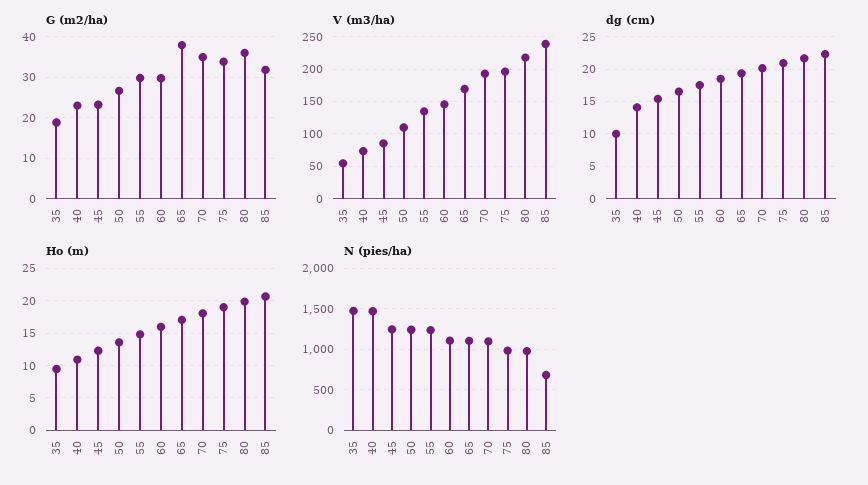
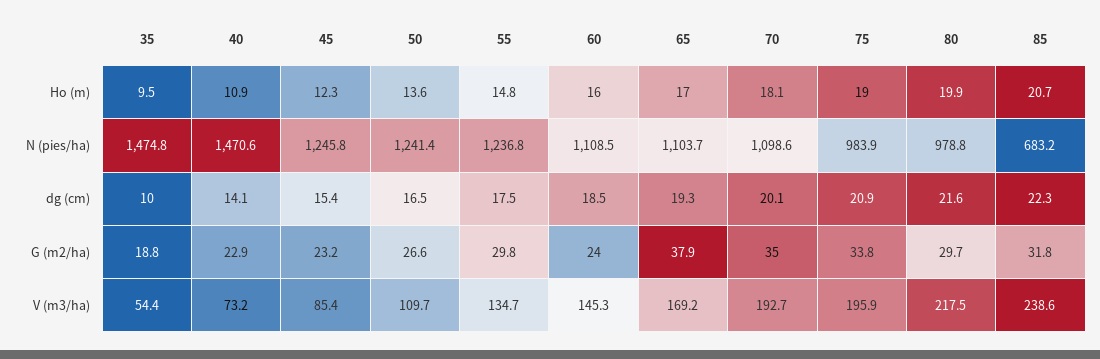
  {
    "G (m2/ha)": {
      "35": 18.8,
      "40": 22.9,
      "45": 23.2,
      "50": 26.6,
      "55": 29.8,
-     "60": 30,
+     "60": 24,
      "65": 37.9,
      "70": 35,
      "75": 33.8,
-     "80": 36,
+     "80": 29.7,
      "85": 31.8
    },
    "V (m3/ha)": {
      "35": 54.4,
      "40": 73.2,
      "45": 85.4,
      "50": 109.7,
      "55": 134.7,
      "60": 145.3,
      "65": 169.2,
      "70": 192.7,
      "75": 195.9,
      "80": 217.5,
      "85": 238.6
    },
    "dg (cm)": {
      "35": 10,
      "40": 14.1,
      "45": 15.4,
      "50": 16.5,
      "55": 17.5,
      "60": 18.5,
      "65": 19.3,
      "70": 20.1,
      "75": 20.9,
      "80": 21.6,
      "85": 22.3
    },
    "Ho (m)": {
      "35": 9.5,
      "40": 10.9,
      "45": 12.3,
      "50": 13.6,
      "55": 14.8,
      "60": 16,
      "65": 17,
      "70": 18.1,
      "75": 19,
      "80": 19.9,
      "85": 20.7
    },
    "N (pies/ha)": {
      "35": 1474.8,
      "40": 1470.6,
      "45": 1245.8,
      "50": 1241.4,
      "55": 1236.8,
      "60": 1108.5,
      "65": 1103.7,
      "70": 1098.6,
      "75": 983.9,
      "80": 978.8,
      "85": 683.2
    }
  }

